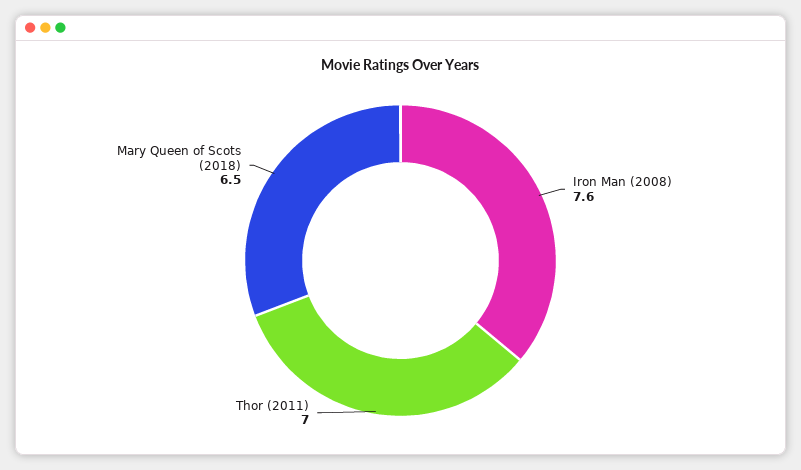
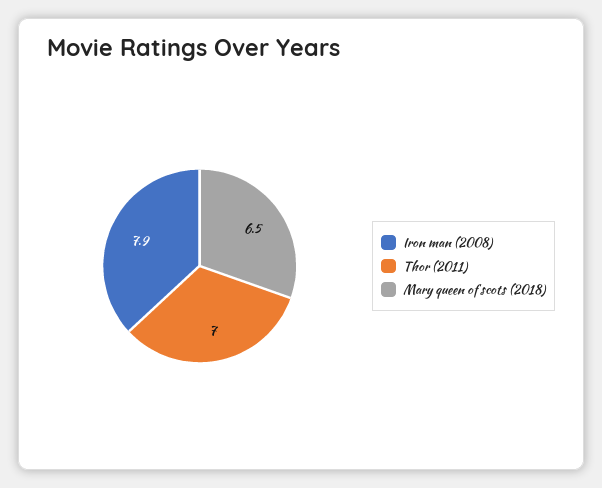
  {
-   "Iron Man (2008)": 7.6,
+   "Iron Man (2008)": 7.9,
    "Thor (2011)": 7,
    "Mary Queen of Scots (2018)": 6.5
  }

